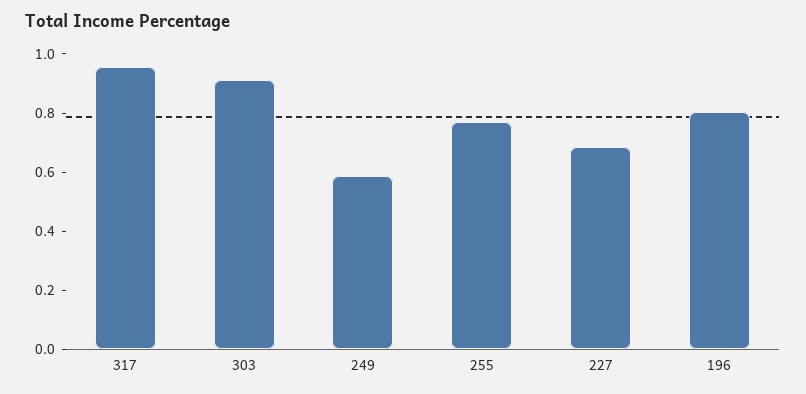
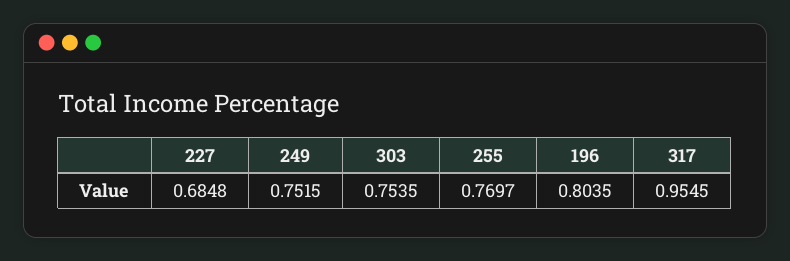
  {
    "317": 0.9545,
-   "303": 0.9,
+   "303": 0.7535,
-   "249": 0.6,
+   "249": 0.7515,
    "255": 0.7697,
    "227": 0.6848,
    "196": 0.8035
  }

